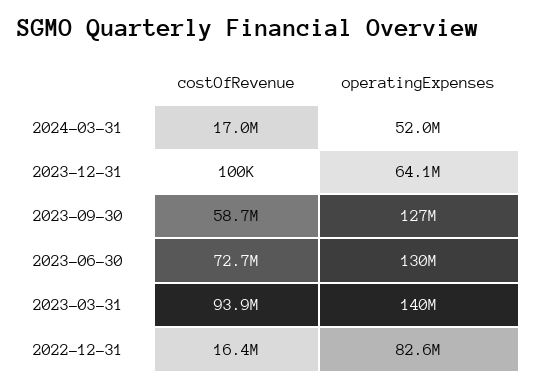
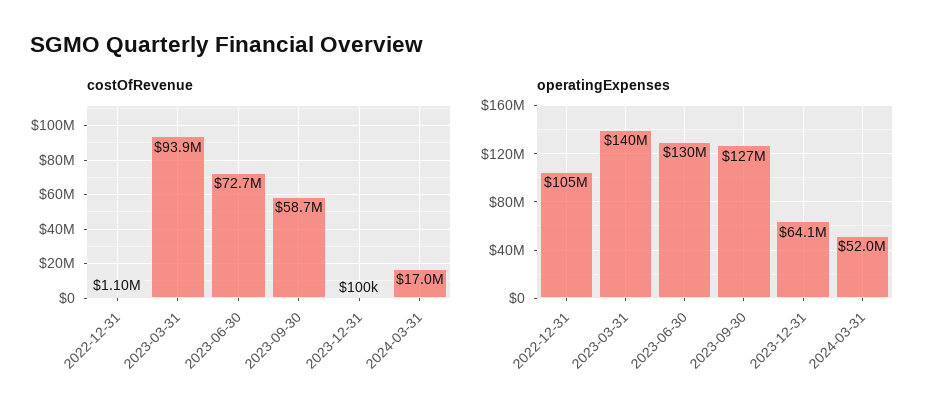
  {
    "costOfRevenue": {
      "2024-03-31": 17000000,
      "2023-12-31": 100000,
      "2023-09-30": 58700000,
      "2023-06-30": 72700000,
      "2023-03-31": 93900000,
-     "2022-12-31": 16400000
+     "2022-12-31": 1100000
    },
    "operatingExpenses": {
      "2024-03-31": 52000000,
      "2023-12-31": 64100000,
      "2023-09-30": 127000000,
      "2023-06-30": 130000000,
      "2023-03-31": 140000000,
-     "2022-12-31": 82600000
+     "2022-12-31": 105000000
    }
  }

